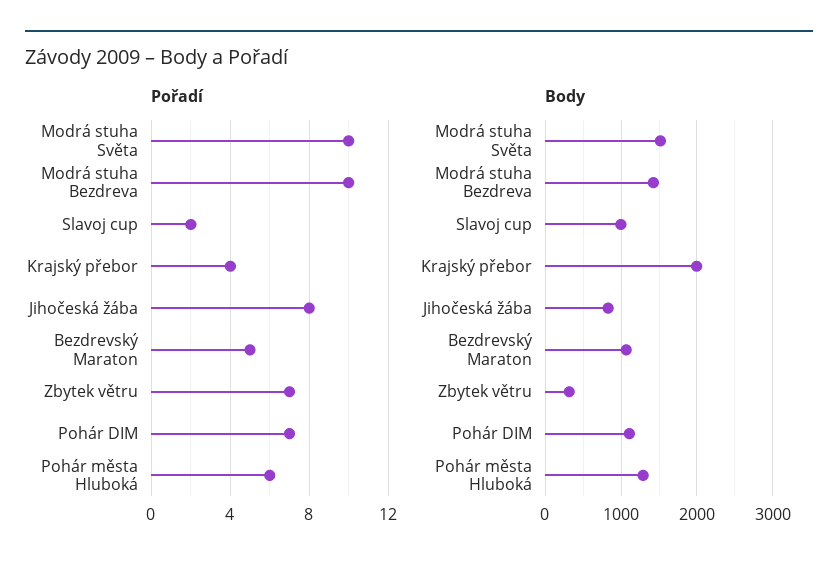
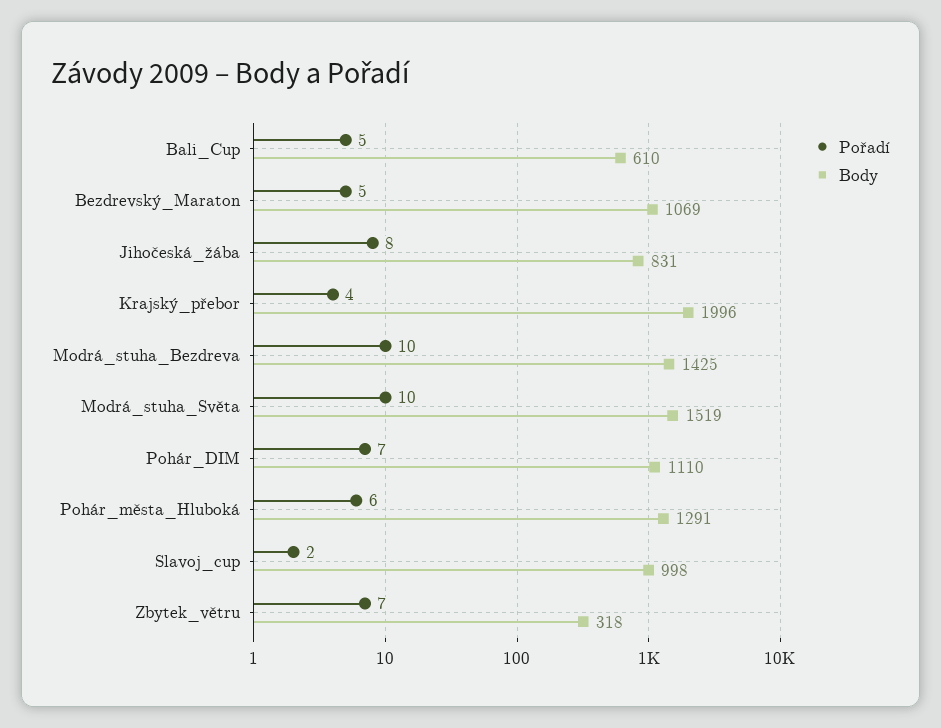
  {
    "Pořadí": {
      "Modrá stuha Světa": 10,
      "Modrá stuha Bezdreva": 10,
      "Slavoj cup": 2,
      "Krajský přebor": 4,
      "Jihočeská žába": 8,
      "Bezdrevský Maraton": 5,
      "Zbytek větru": 7,
      "Pohár DIM": 7,
-     "Pohár města Hluboká": 6
+     "Pohár města Hluboká": 6,
+     "Bali_Cup": 5
    },
    "Body": {
      "Modrá stuha Světa": 1519,
      "Modrá stuha Bezdreva": 1425,
      "Slavoj cup": 998,
      "Krajský přebor": 1996,
      "Jihočeská žába": 831,
      "Bezdrevský Maraton": 1069,
      "Zbytek větru": 318,
      "Pohár DIM": 1110,
-     "Pohár města Hluboká": 1291
+     "Pohár města Hluboká": 1291,
+     "Bali_Cup": 610
    }
  }

